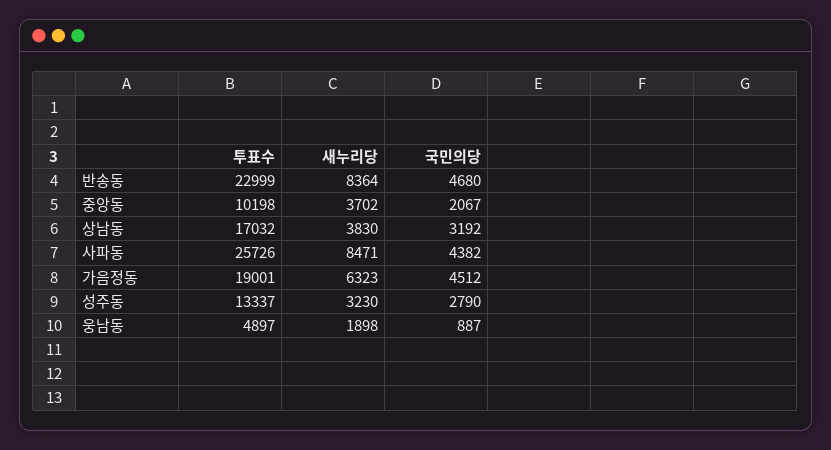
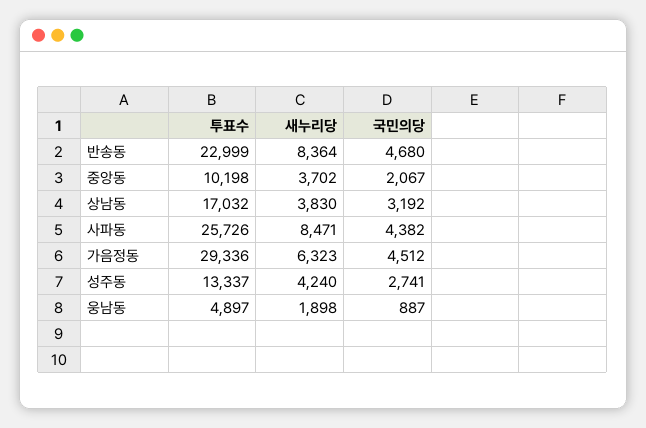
  {
    "투표수": {
      "반송동": 22999,
      "중앙동": 10198,
      "상남동": 17032,
      "사파동": 25726,
-     "가음정동": 19001,
+     "가음정동": 29336,
      "성주동": 13337,
      "웅남동": 4897
    },
    "새누리당": {
      "반송동": 8364,
      "중앙동": 3702,
      "상남동": 3830,
      "사파동": 8471,
      "가음정동": 6323,
-     "성주동": 3230,
+     "성주동": 4240,
      "웅남동": 1898
    },
    "국민의당": {
      "반송동": 4680,
      "중앙동": 2067,
      "상남동": 3192,
      "사파동": 4382,
      "가음정동": 4512,
-     "성주동": 2790,
+     "성주동": 2741,
      "웅남동": 887
    }
  }

